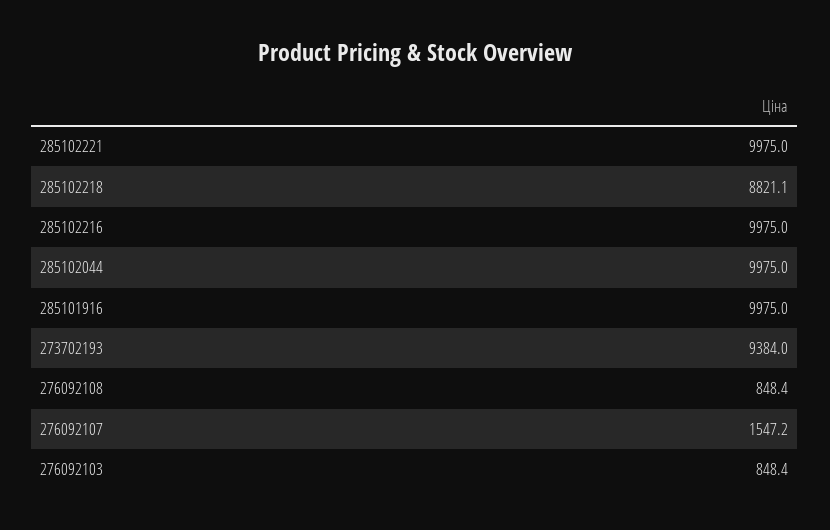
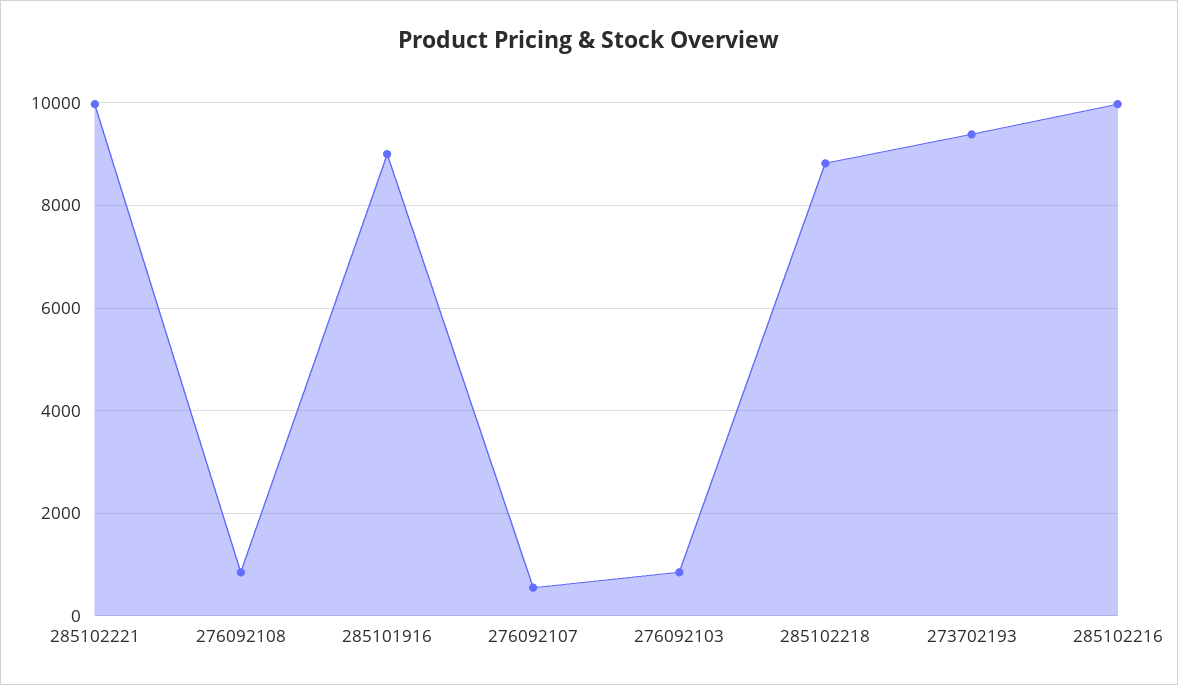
  {
    "285102221": 9975,
    "285102218": 8821.1,
    "285102216": 9975,
-   "285102044": 9975,
-   "285101916": 9975,
+   "285101916": 9000,
    "273702193": 9384,
    "276092108": 848.4,
-   "276092107": 1547.2,
+   "276092107": 600,
    "276092103": 848.4
  }

